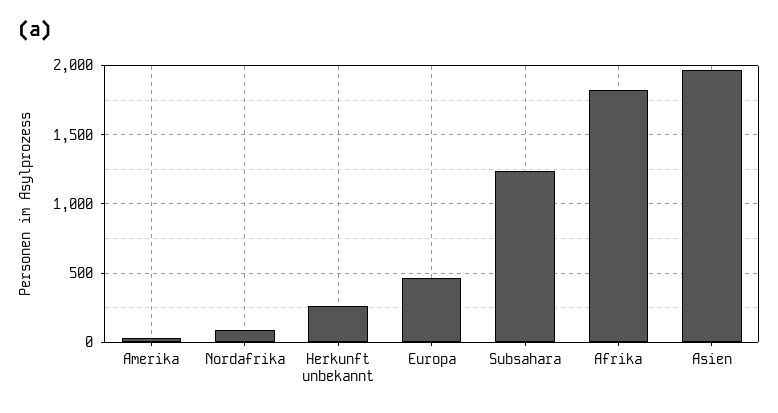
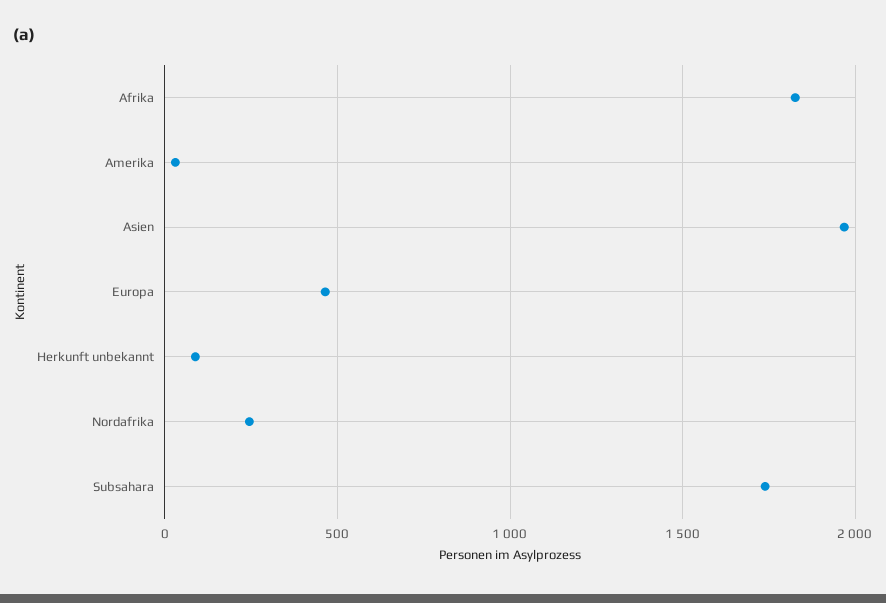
  {
    "Amerika": 50,
-   "Nordafrika": 100,
+   "Nordafrika": 250,
-   "Herkunft unbekannt": 250,
+   "Herkunft unbekannt": 100,
    "Europa": 450,
-   "Subsahara": 1250,
+   "Subsahara": 1750,
    "Afrika": 1850,
    "Asien": 1950
  }

